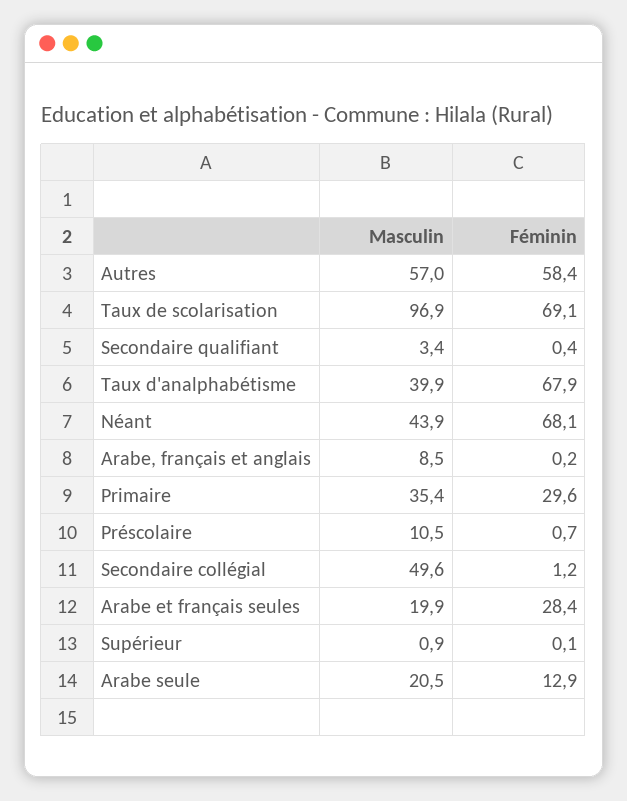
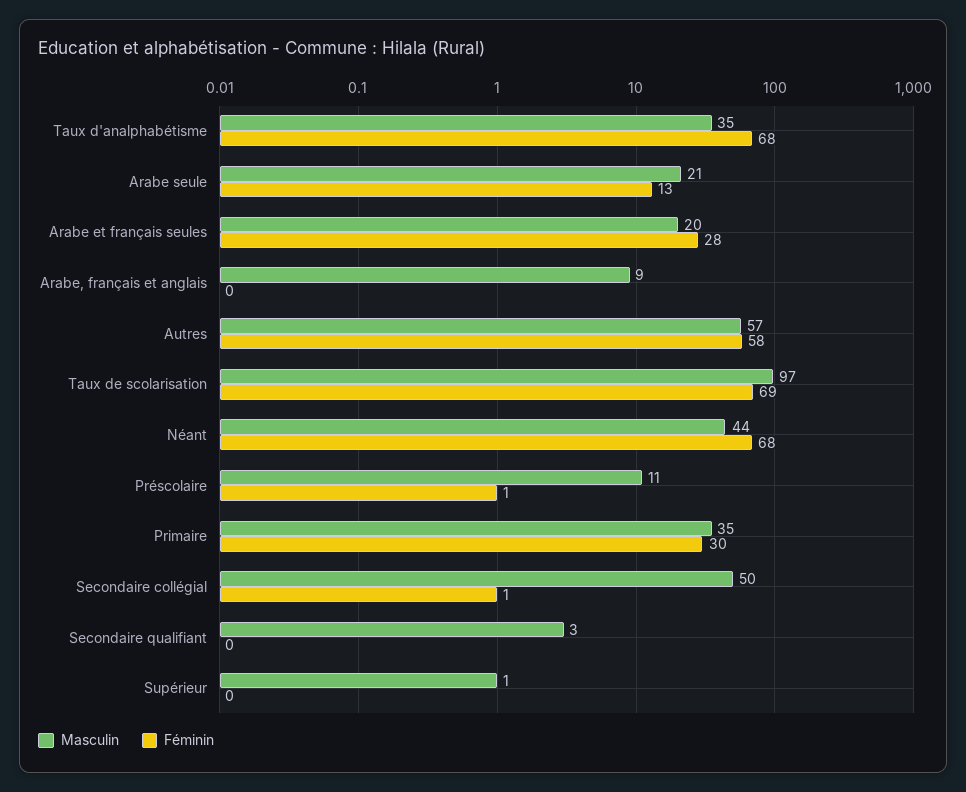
  {
    "Masculin": {
      "Autres": 57,
      "Taux de scolarisation": 96.9,
      "Secondaire qualifiant": 3.4,
-     "Taux d'analphabétisme": 39.9,
+     "Taux d'analphabétisme": 35,
      "Néant": 43.9,
      "Arabe, français et anglais": 8.5,
      "Primaire": 35.4,
      "Préscolaire": 10.5,
      "Secondaire collégial": 49.6,
      "Arabe et français seules": 19.9,
      "Supérieur": 0.9,
      "Arabe seule": 20.5
    },
    "Féminin": {
      "Autres": 58.4,
      "Taux de scolarisation": 69.1,
      "Secondaire qualifiant": 0.4,
      "Taux d'analphabétisme": 67.9,
      "Néant": 68.1,
      "Arabe, français et anglais": 0.2,
      "Primaire": 29.6,
      "Préscolaire": 0.7,
      "Secondaire collégial": 1.2,
      "Arabe et français seules": 28.4,
      "Supérieur": 0.1,
      "Arabe seule": 12.9
    }
  }

